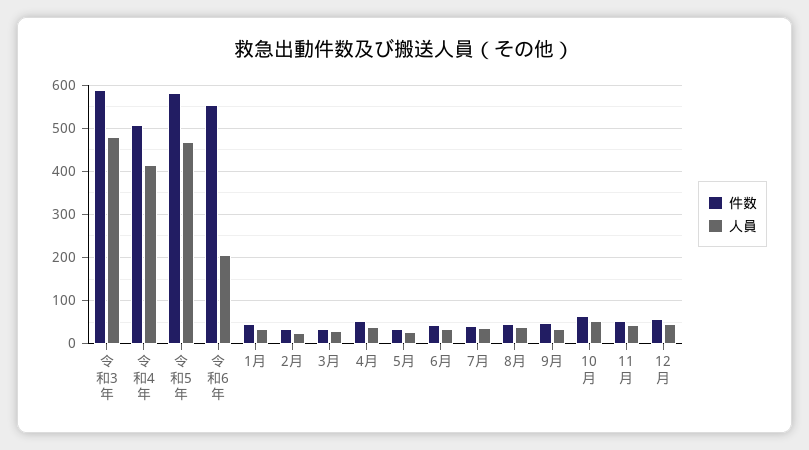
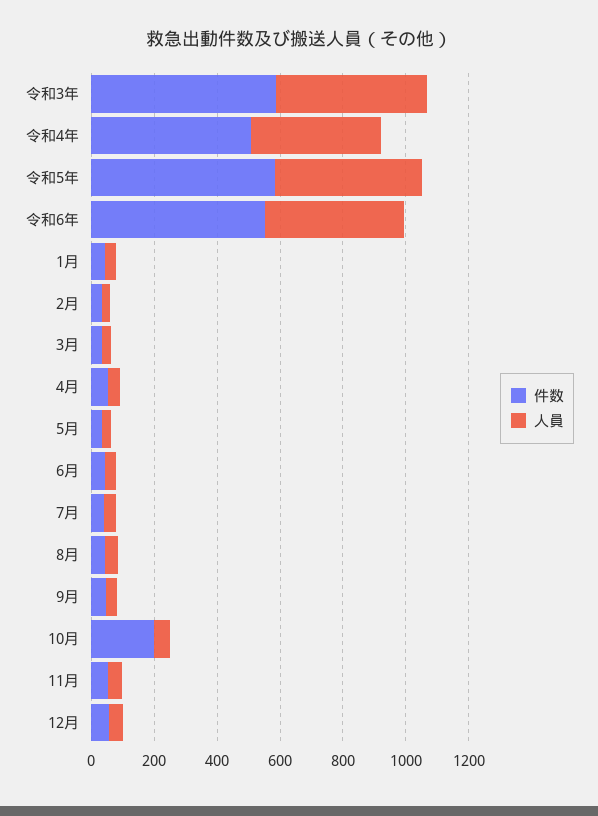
  {
    "件数": {
      "令和3年": 580,
      "令和4年": 500,
      "令和5年": 580,
      "令和6年": 560,
      "1月": 40,
      "2月": 40,
      "3月": 40,
      "4月": 60,
      "5月": 40,
      "6月": 40,
      "7月": 40,
      "8月": 40,
      "9月": 40,
-     "10月": 60,
+     "10月": 200,
      "11月": 60,
      "12月": 60
    },
    "人員": {
      "令和3年": 480,
      "令和4年": 420,
      "令和5年": 460,
-     "令和6年": 200,
+     "令和6年": 450,
      "1月": 40,
      "2月": 20,
      "3月": 20,
      "4月": 40,
      "5月": 20,
      "6月": 40,
      "7月": 40,
      "8月": 40,
      "9月": 40,
      "10月": 60,
      "11月": 40,
      "12月": 40
    }
  }

